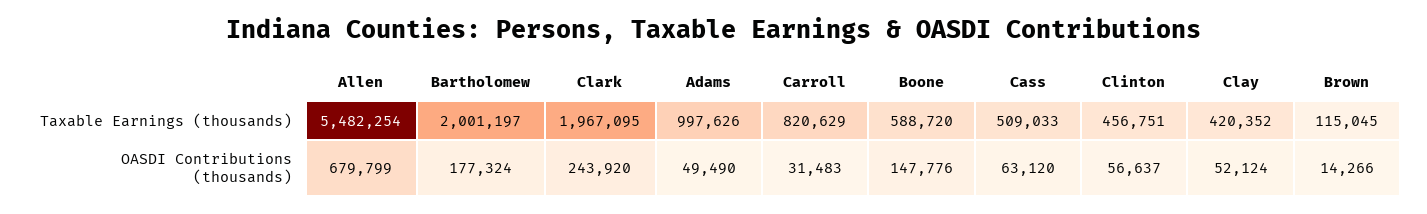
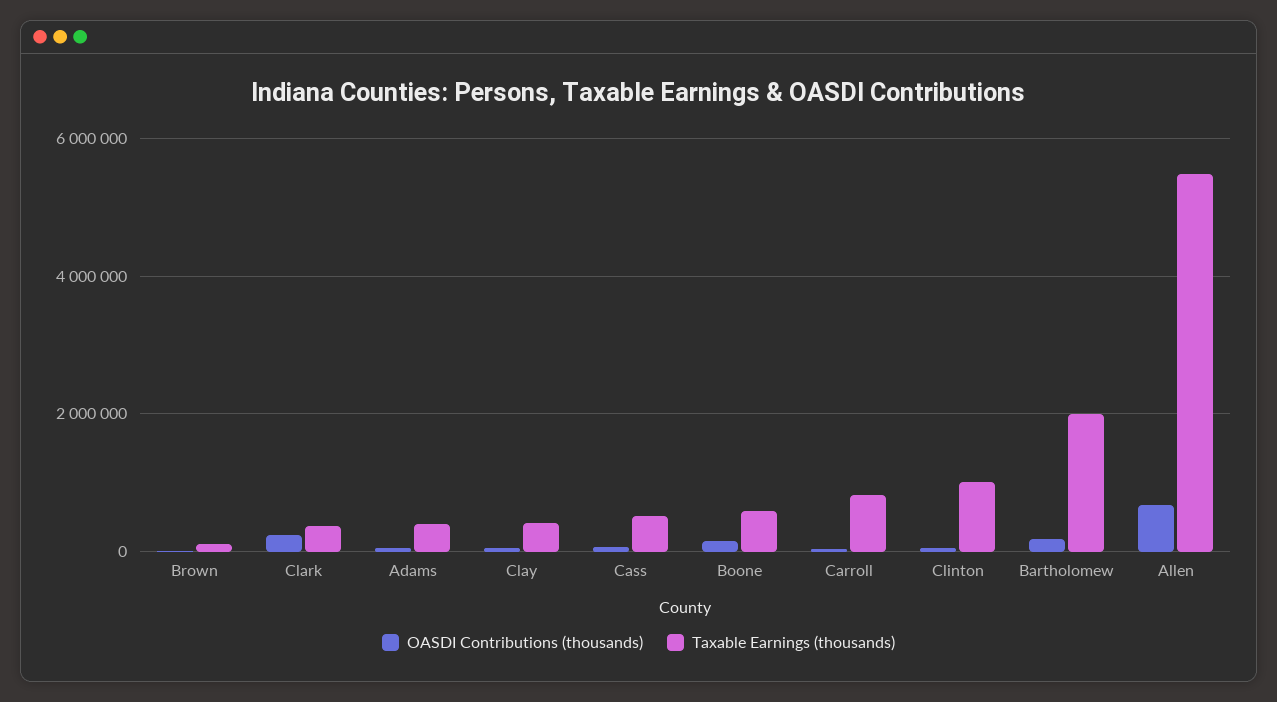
  {
    "Taxable Earnings (thousands)": {
      "Allen": 5482254,
      "Bartholomew": 2001197,
-     "Clark": 1967095,
+     "Clark": 400000,
-     "Adams": 997626,
+     "Adams": 400000,
      "Carroll": 820629,
      "Boone": 588720,
      "Cass": 509033,
-     "Clinton": 456751,
+     "Clinton": 1000000,
      "Clay": 420352,
      "Brown": 115045
    },
    "OASDI Contributions (thousands)": {
      "Allen": 679799,
      "Bartholomew": 177324,
      "Clark": 243920,
      "Adams": 49490,
      "Carroll": 31483,
      "Boone": 147776,
      "Cass": 63120,
      "Clinton": 56637,
      "Clay": 52124,
      "Brown": 14266
    }
  }

